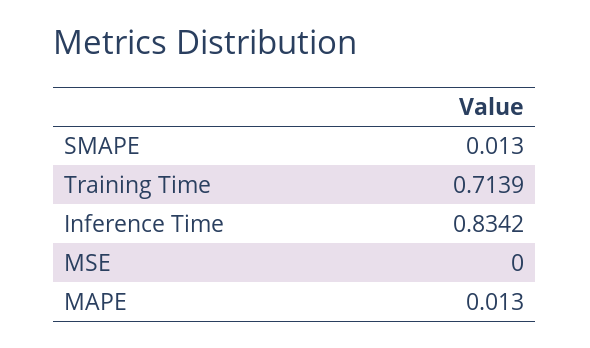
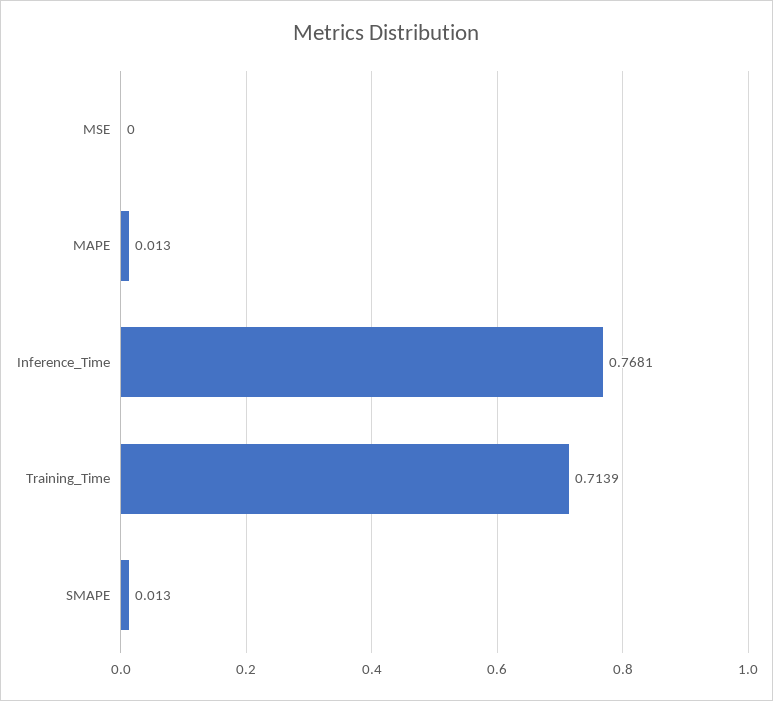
  {
    "SMAPE": 0.013,
    "Training Time": 0.7139,
-   "Inference Time": 0.8342,
+   "Inference Time": 0.7681,
    "MSE": 0,
    "MAPE": 0.013
  }

